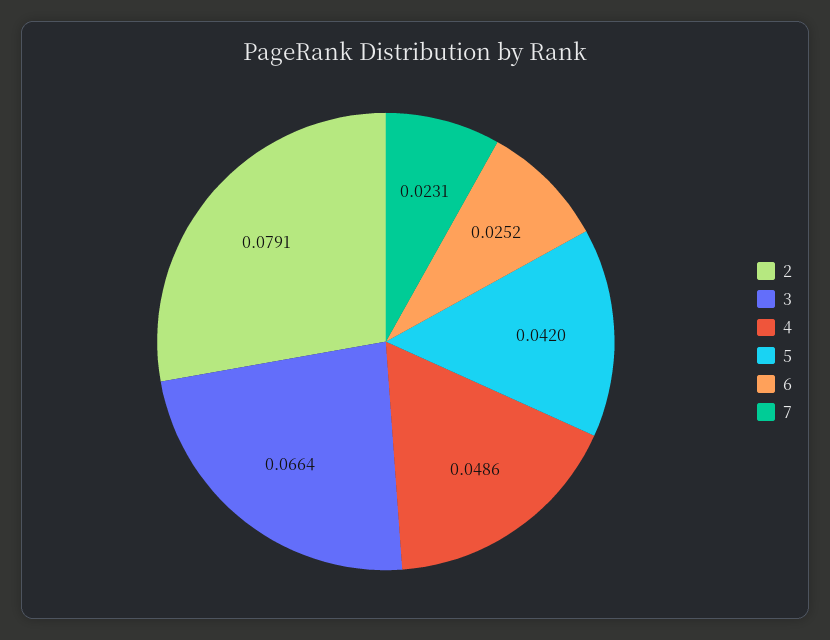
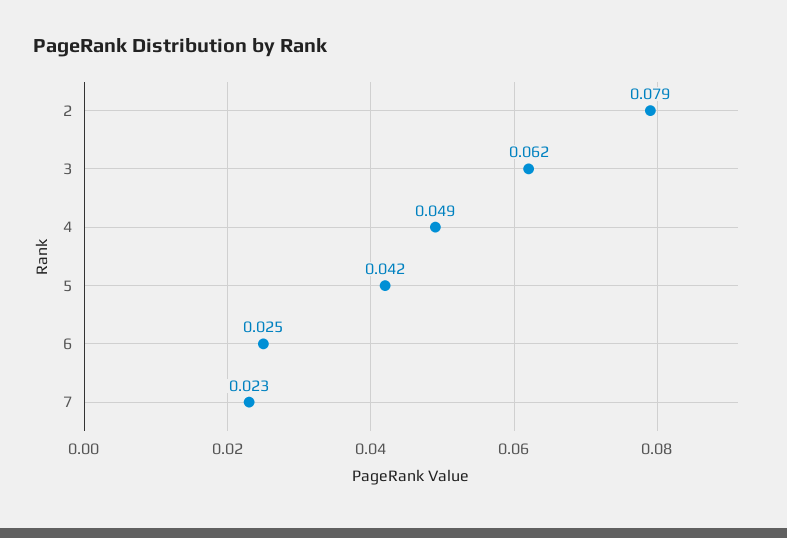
  {
    "2": 0.0791,
-   "3": 0.0664,
+   "3": 0.062,
    "4": 0.0486,
    "5": 0.042,
    "6": 0.0252,
    "7": 0.0231
  }

